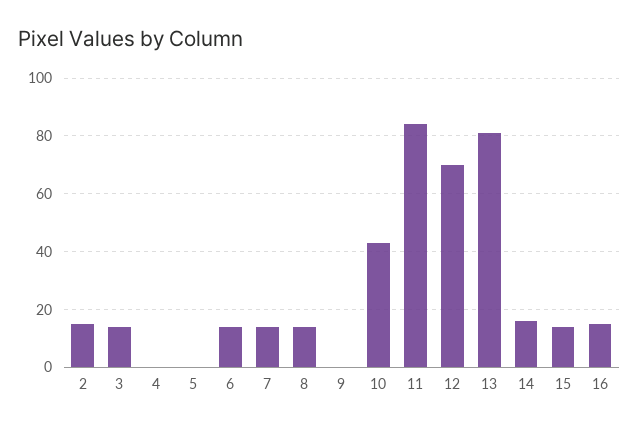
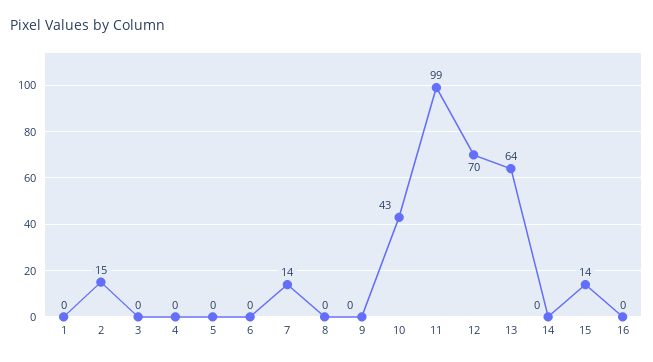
  {
    "2": 15,
-   "3": 15,
+   "3": 0,
    "4": 0,
    "5": 0,
-   "6": 15,
+   "6": 0,
    "7": 14,
-   "8": 15,
+   "8": 0,
    "9": 0,
    "10": 43,
-   "11": 85,
+   "11": 99,
    "12": 70,
-   "13": 80,
+   "13": 64,
-   "14": 15,
+   "14": 0,
    "15": 14,
-   "16": 15
+   "16": 0,
+   "1": 0
  }

